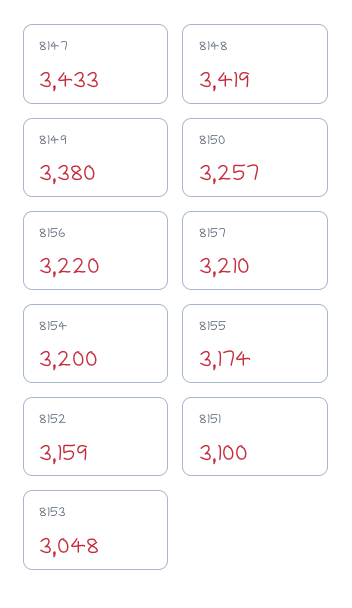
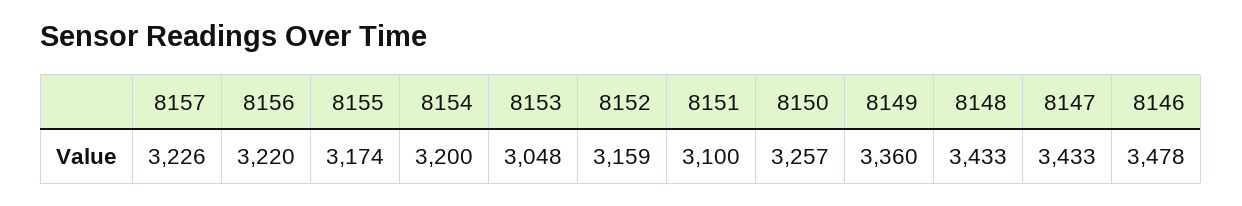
  {
    "8147": 3433,
-   "8148": 3419,
+   "8148": 3433,
-   "8149": 3380,
+   "8149": 3360,
    "8150": 3257,
    "8156": 3220,
-   "8157": 3210,
+   "8157": 3226,
    "8154": 3200,
    "8155": 3174,
    "8152": 3159,
    "8151": 3100,
-   "8153": 3048
+   "8153": 3048,
+   "8146": 3478
  }

